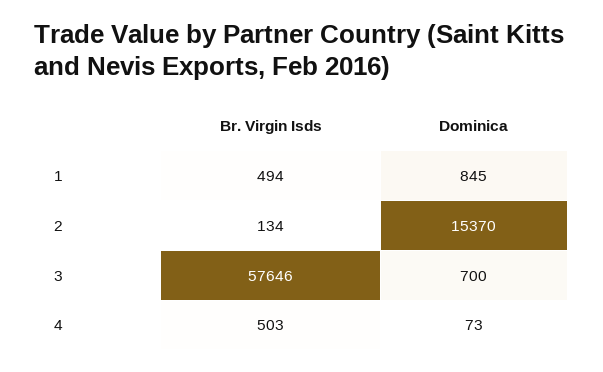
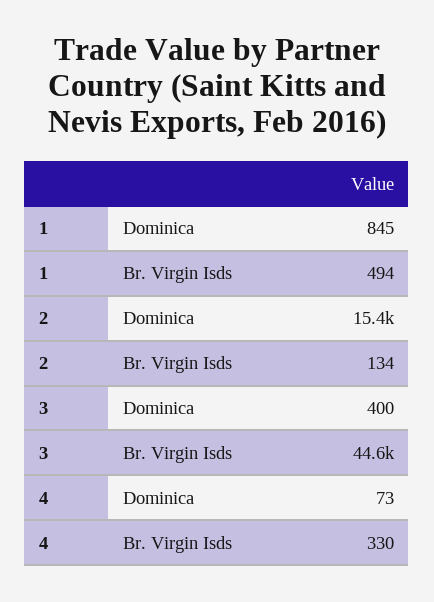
  {
    "Br. Virgin Isds": {
      "1": 494,
      "2": 134,
-     "3": 57646,
+     "3": 44600,
-     "4": 503
+     "4": 330
    },
    "Dominica": {
      "1": 845,
      "2": 15370,
-     "3": 700,
+     "3": 400,
      "4": 73
    }
  }

